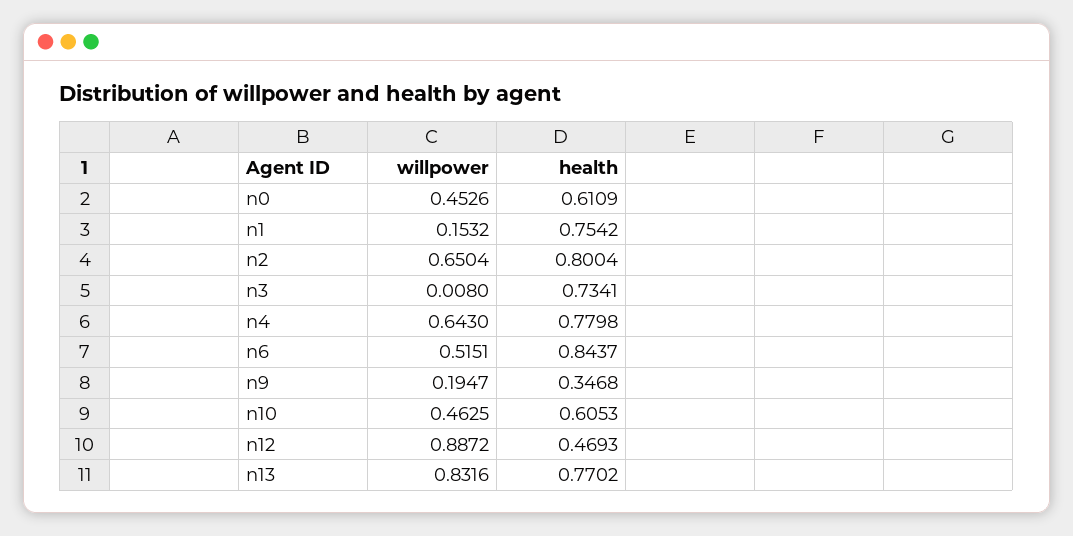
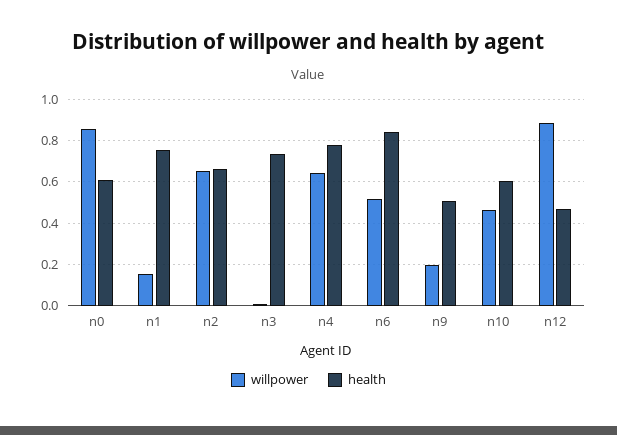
  {
    "willpower": {
-     "n0": 0.4526,
+     "n0": 0.85,
      "n1": 0.1532,
      "n2": 0.6504,
      "n3": 0.008,
      "n4": 0.643,
      "n6": 0.5151,
      "n9": 0.1947,
      "n10": 0.4625,
-     "n12": 0.8872,
+     "n12": 0.8872
-     "n13": 0.8316
    },
    "health": {
      "n0": 0.6109,
      "n1": 0.7542,
-     "n2": 0.8004,
+     "n2": 0.65,
      "n3": 0.7341,
      "n4": 0.7798,
      "n6": 0.8437,
-     "n9": 0.3468,
+     "n9": 0.5,
      "n10": 0.6053,
-     "n12": 0.4693,
+     "n12": 0.4693
-     "n13": 0.7702
    }
  }

